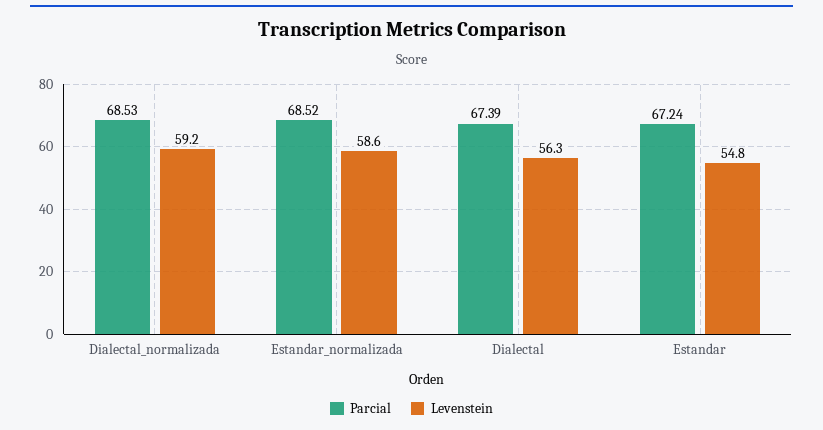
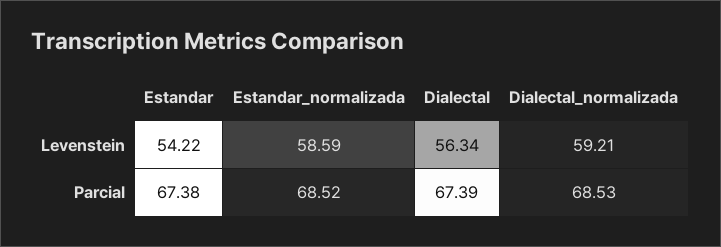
  {
    "Parcial": {
      "Dialectal_normalizada": 68.53,
      "Estandar_normalizada": 68.52,
      "Dialectal": 67.39,
-     "Estandar": 67.24
+     "Estandar": 67.38
    },
    "Levenstein": {
      "Dialectal_normalizada": 59.21,
      "Estandar_normalizada": 58.59,
      "Dialectal": 56.34,
-     "Estandar": 54.8
+     "Estandar": 54.22
    }
  }

